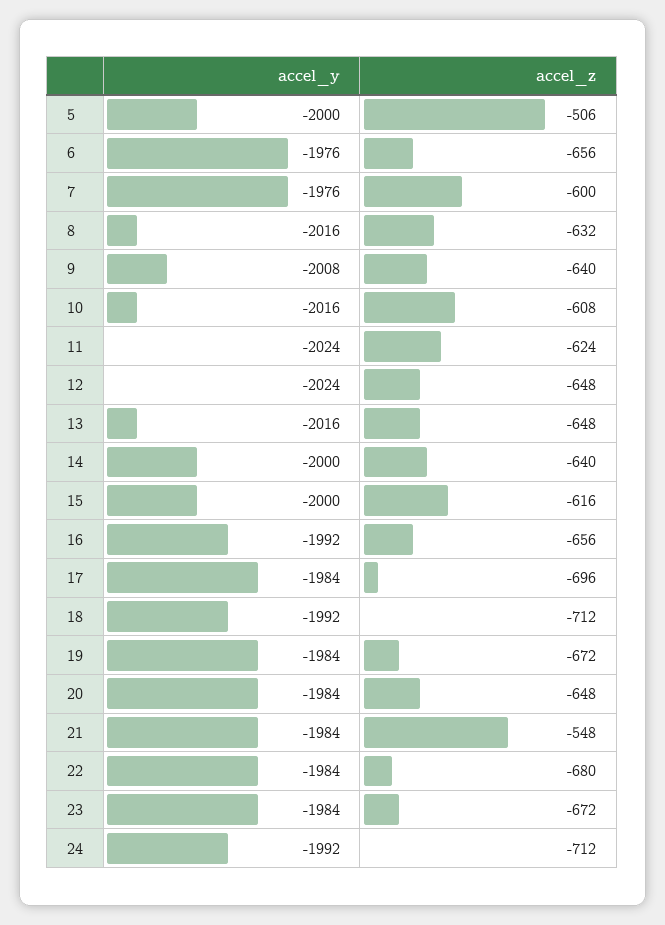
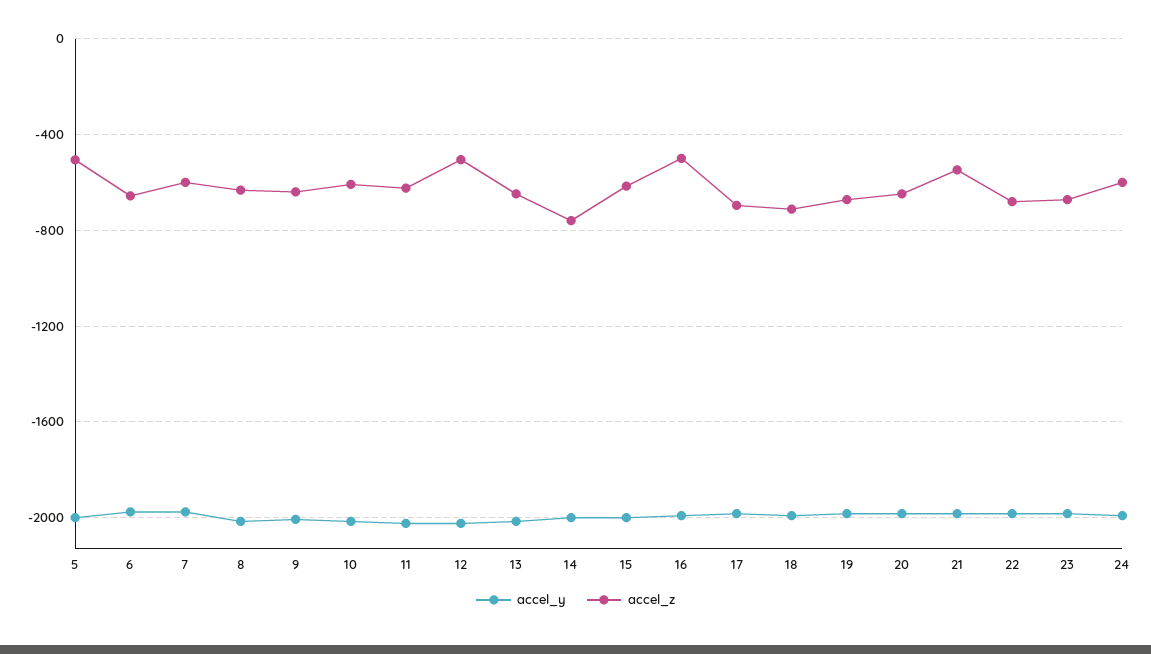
  {
    "accel_y": {
      "5": -2000,
      "6": -1976,
      "7": -1976,
      "8": -2016,
      "9": -2008,
      "10": -2016,
      "11": -2024,
      "12": -2024,
      "13": -2016,
      "14": -2000,
      "15": -2000,
      "16": -1992,
      "17": -1984,
      "18": -1992,
      "19": -1984,
      "20": -1984,
      "21": -1984,
      "22": -1984,
      "23": -1984,
      "24": -1992
    },
    "accel_z": {
      "5": -506,
      "6": -656,
      "7": -600,
      "8": -632,
      "9": -640,
      "10": -608,
      "11": -624,
-     "12": -648,
+     "12": -500,
      "13": -648,
-     "14": -640,
+     "14": -750,
      "15": -616,
-     "16": -656,
+     "16": -500,
      "17": -696,
      "18": -712,
      "19": -672,
      "20": -648,
      "21": -548,
      "22": -680,
      "23": -672,
-     "24": -712
+     "24": -600
    }
  }

